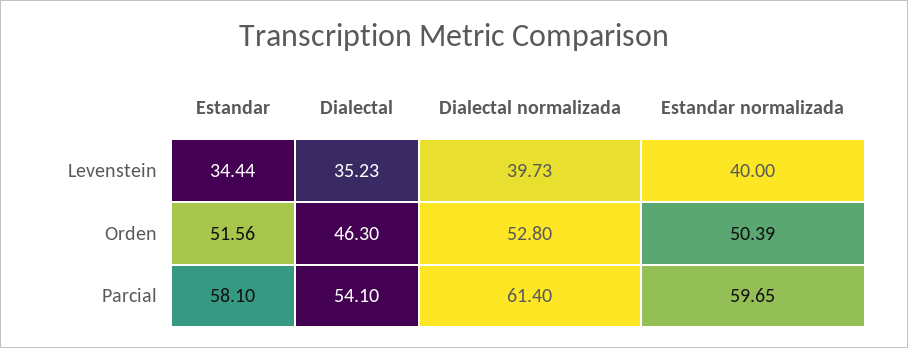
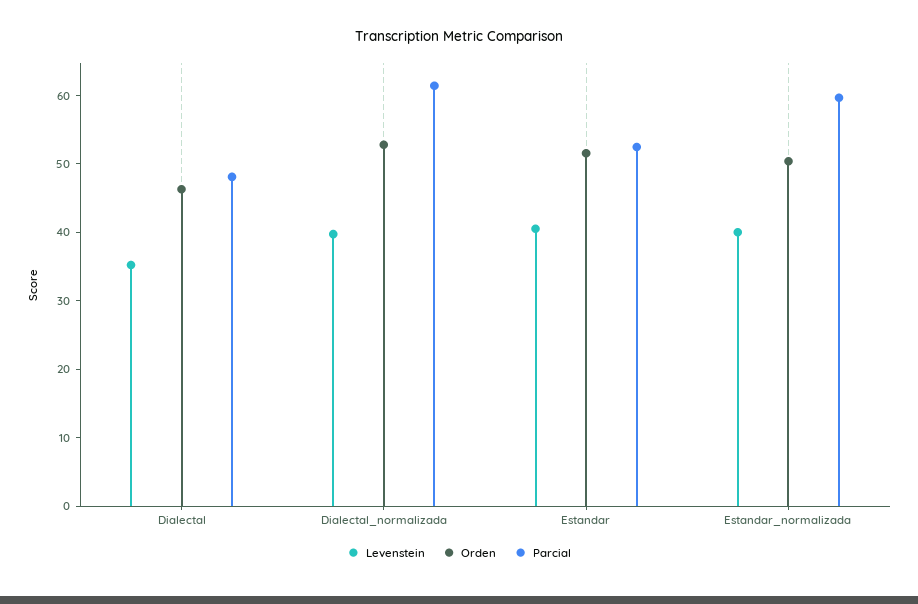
  {
    "Levenstein": {
-     "Estandar": 34.44,
+     "Estandar": 40,
      "Dialectal": 35.23,
      "Dialectal normalizada": 39.73,
      "Estandar normalizada": 40
    },
    "Orden": {
      "Estandar": 51.56,
      "Dialectal": 46.3,
      "Dialectal normalizada": 52.8,
      "Estandar normalizada": 50.39
    },
    "Parcial": {
-     "Estandar": 58.1,
+     "Estandar": 52,
-     "Dialectal": 54.1,
+     "Dialectal": 48,
      "Dialectal normalizada": 61.4,
      "Estandar normalizada": 59.65
    }
  }

